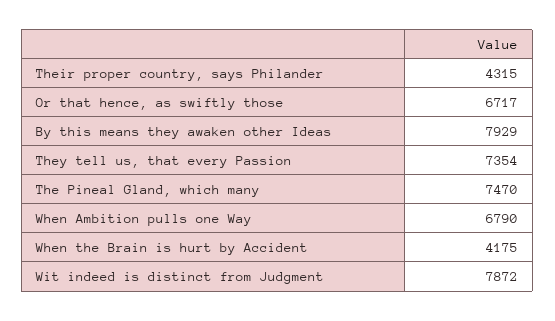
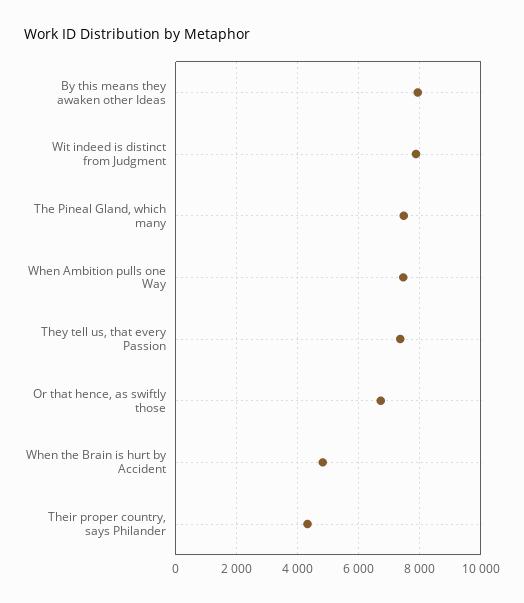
  {
    "Their proper country, says Philander": 4315,
    "Or that hence, as swiftly those": 6717,
    "By this means they awaken other Ideas": 7929,
    "They tell us, that every Passion": 7354,
    "The Pineal Gland, which many": 7470,
-   "When Ambition pulls one Way": 6790,
+   "When Ambition pulls one Way": 7400,
-   "When the Brain is hurt by Accident": 4175,
+   "When the Brain is hurt by Accident": 4800,
    "Wit indeed is distinct from Judgment": 7872
  }

